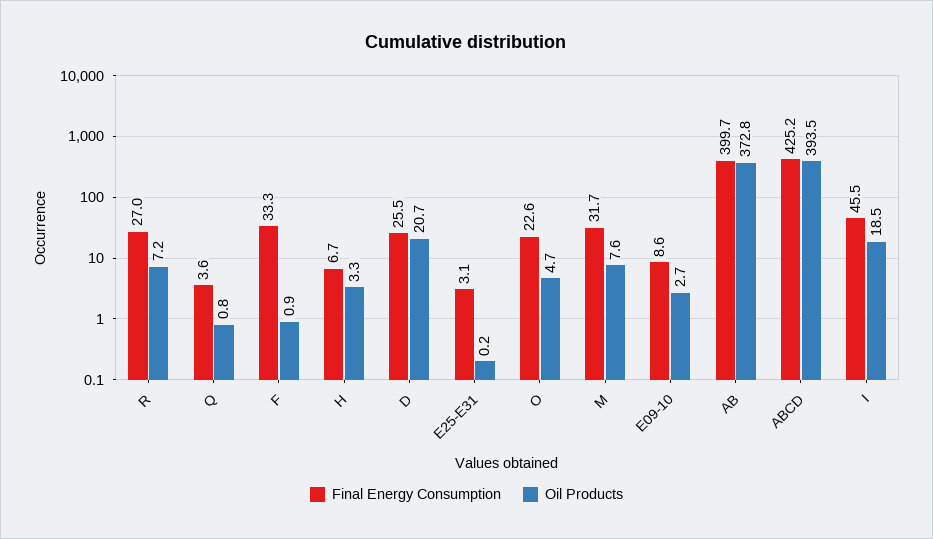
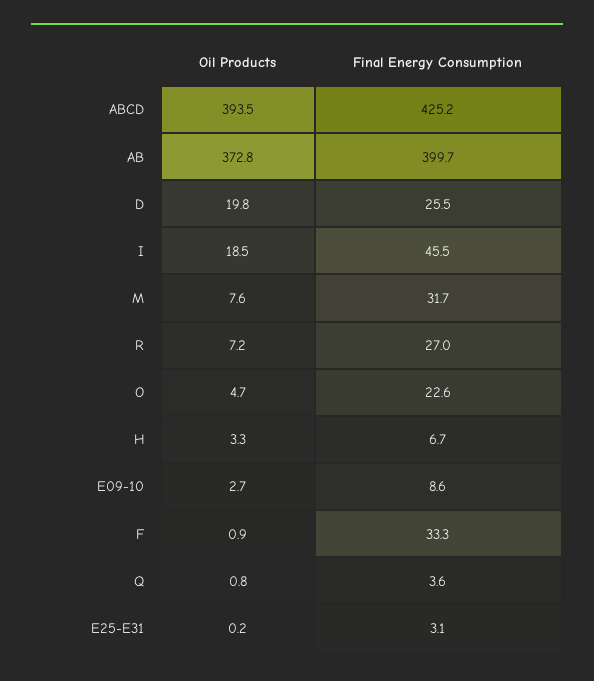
  {
    "Final Energy Consumption": {
      "R": 27,
      "Q": 3.6,
      "F": 33.3,
      "H": 6.7,
      "D": 25.5,
      "E25-E31": 3.1,
      "O": 22.6,
      "M": 31.7,
      "E09-10": 8.6,
      "AB": 399.7,
      "ABCD": 425.2,
      "I": 45.5
    },
    "Oil Products": {
      "R": 7.2,
      "Q": 0.8,
      "F": 0.9,
      "H": 3.3,
-     "D": 20.7,
+     "D": 19.8,
      "E25-E31": 0.2,
      "O": 4.7,
      "M": 7.6,
      "E09-10": 2.7,
      "AB": 372.8,
      "ABCD": 393.5,
      "I": 18.5
    }
  }

